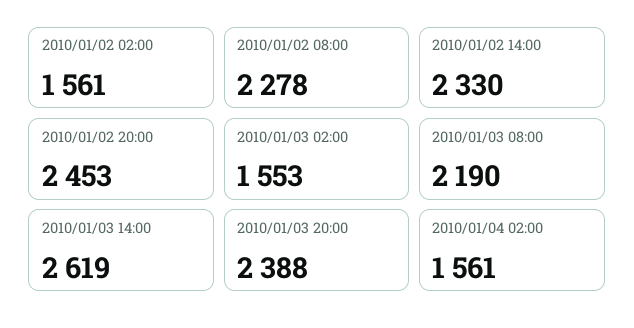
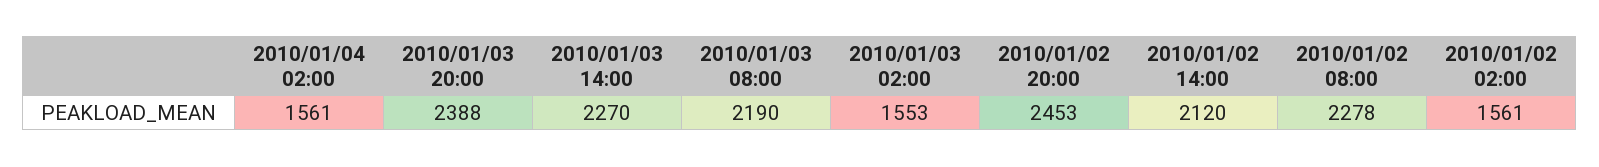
  {
    "2010/01/02 02:00": 1561,
    "2010/01/02 08:00": 2278,
-   "2010/01/02 14:00": 2330,
+   "2010/01/02 14:00": 2120,
    "2010/01/02 20:00": 2453,
    "2010/01/03 02:00": 1553,
    "2010/01/03 08:00": 2190,
-   "2010/01/03 14:00": 2619,
+   "2010/01/03 14:00": 2270,
    "2010/01/03 20:00": 2388,
    "2010/01/04 02:00": 1561
  }

